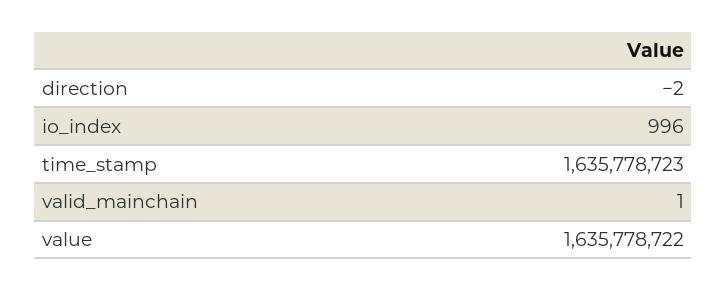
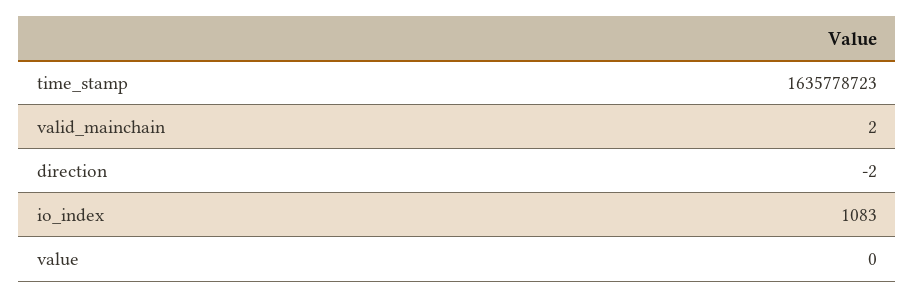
  {
    "direction": -2,
-   "io_index": 996,
+   "io_index": 1083,
    "time_stamp": 1635778723,
-   "valid_mainchain": 1,
+   "valid_mainchain": 2,
-   "value": 1635778722
+   "value": 0
  }

